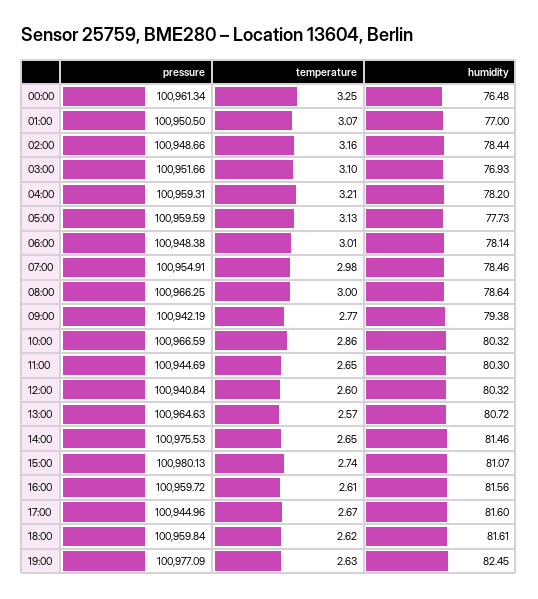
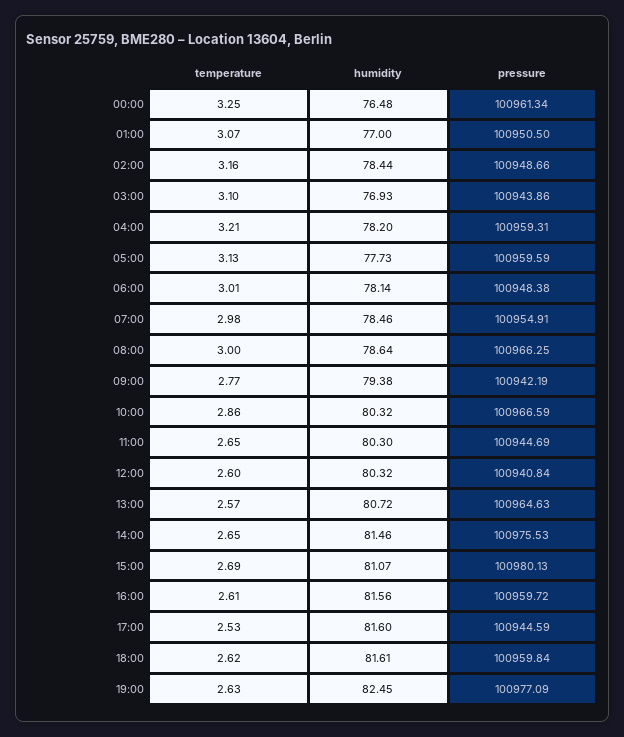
  {
    "pressure": {
      "00:00": 100961.34,
      "01:00": 100950.5,
      "02:00": 100948.66,
-     "03:00": 100951.66,
+     "03:00": 100943.86,
      "04:00": 100959.31,
      "05:00": 100959.59,
      "06:00": 100948.38,
      "07:00": 100954.91,
      "08:00": 100966.25,
      "09:00": 100942.19,
      "10:00": 100966.59,
      "11:00": 100944.69,
      "12:00": 100940.84,
      "13:00": 100964.63,
      "14:00": 100975.53,
      "15:00": 100980.13,
      "16:00": 100959.72,
-     "17:00": 100944.96,
+     "17:00": 100944.59,
      "18:00": 100959.84,
      "19:00": 100977.09
    },
    "temperature": {
      "00:00": 3.25,
      "01:00": 3.07,
      "02:00": 3.16,
      "03:00": 3.1,
      "04:00": 3.21,
      "05:00": 3.13,
      "06:00": 3.01,
      "07:00": 2.98,
      "08:00": 3,
      "09:00": 2.77,
      "10:00": 2.86,
      "11:00": 2.65,
      "12:00": 2.6,
      "13:00": 2.57,
      "14:00": 2.65,
-     "15:00": 2.74,
+     "15:00": 2.69,
      "16:00": 2.61,
-     "17:00": 2.67,
+     "17:00": 2.53,
      "18:00": 2.62,
      "19:00": 2.63
    },
    "humidity": {
      "00:00": 76.48,
      "01:00": 77,
      "02:00": 78.44,
      "03:00": 76.93,
      "04:00": 78.2,
      "05:00": 77.73,
      "06:00": 78.14,
      "07:00": 78.46,
      "08:00": 78.64,
      "09:00": 79.38,
      "10:00": 80.32,
      "11:00": 80.3,
      "12:00": 80.32,
      "13:00": 80.72,
      "14:00": 81.46,
      "15:00": 81.07,
      "16:00": 81.56,
      "17:00": 81.6,
      "18:00": 81.61,
      "19:00": 82.45
    }
  }

